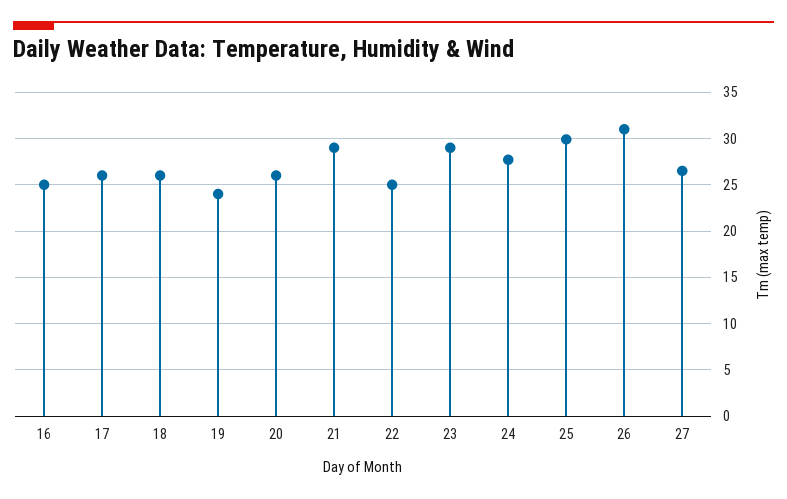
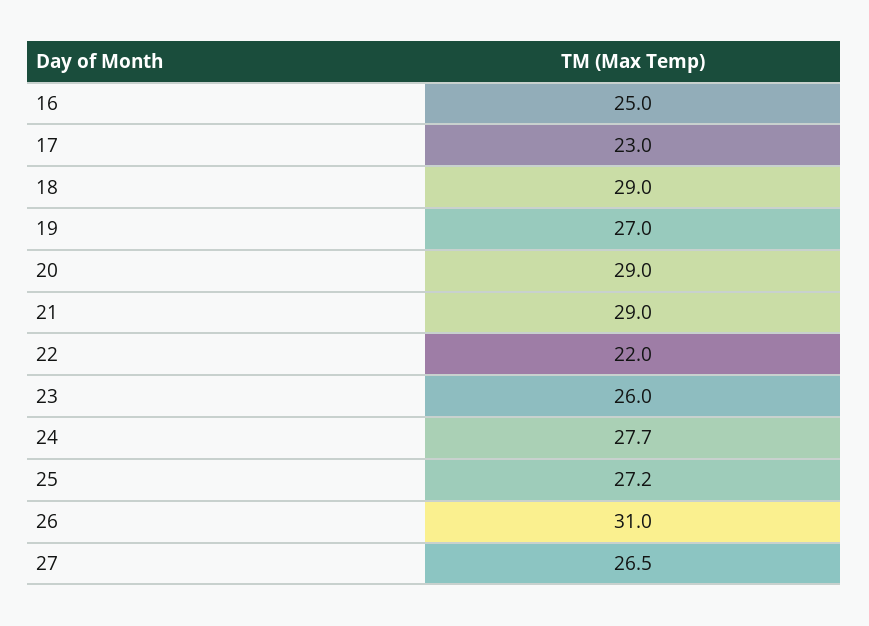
  {
    "16": 25,
-   "17": 26,
+   "17": 23,
-   "18": 26,
+   "18": 29,
-   "19": 24,
+   "19": 27,
-   "20": 26,
+   "20": 29,
    "21": 29,
-   "22": 25,
+   "22": 22,
-   "23": 29,
+   "23": 26,
    "24": 27.7,
-   "25": 30,
+   "25": 27.2,
    "26": 31,
    "27": 26.5
  }

